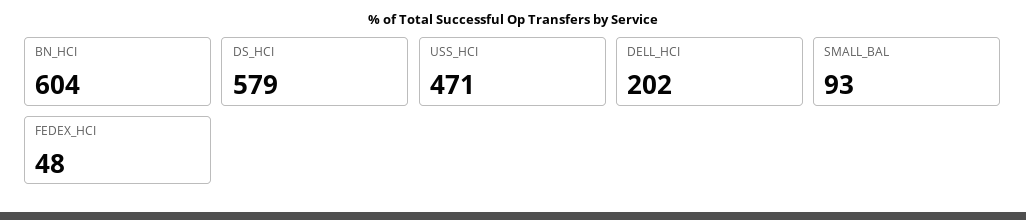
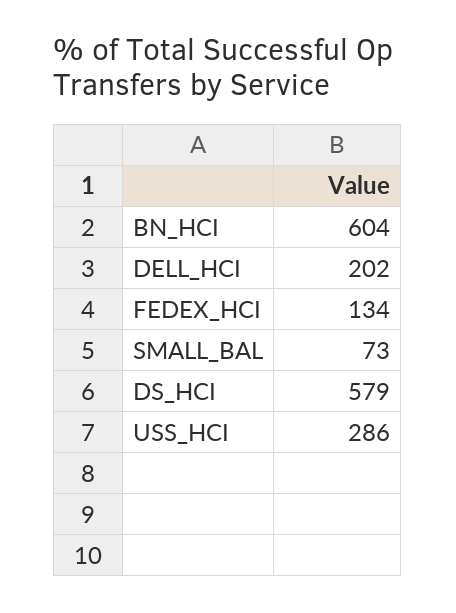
  {
    "BN_HCI": 604,
    "DS_HCI": 579,
-   "USS_HCI": 471,
+   "USS_HCI": 286,
    "DELL_HCI": 202,
-   "SMALL_BAL": 93,
+   "SMALL_BAL": 73,
-   "FEDEX_HCI": 48
+   "FEDEX_HCI": 134
  }

